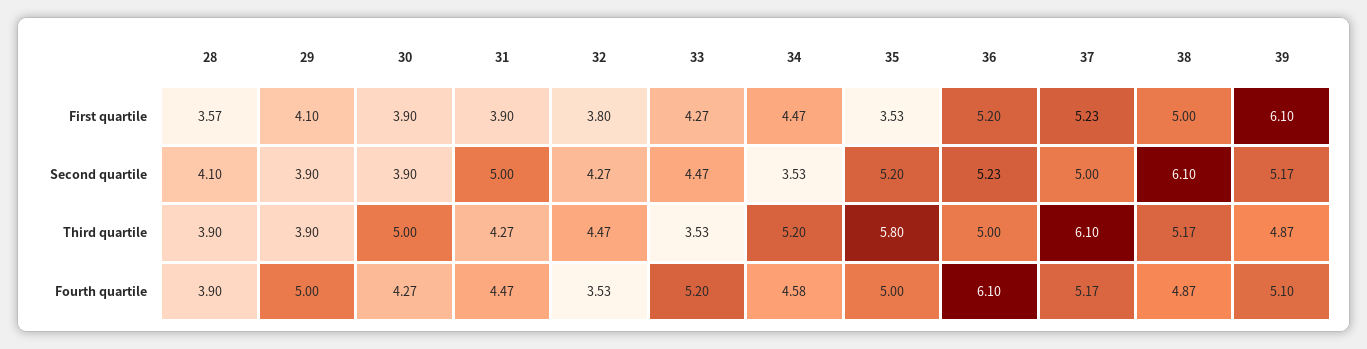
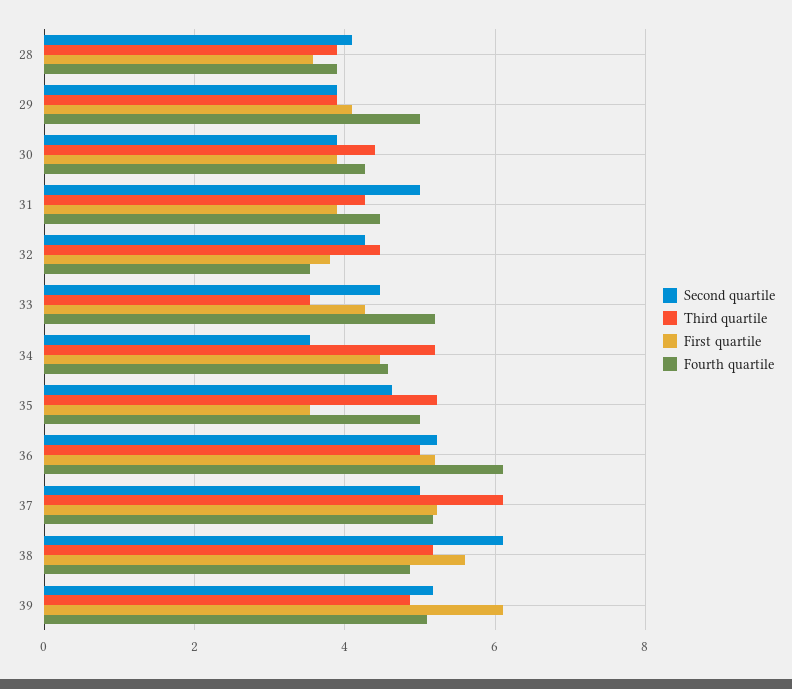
  {
    "First quartile": {
      "28": 3.57,
      "29": 4.1,
      "30": 3.9,
      "31": 3.9,
      "32": 3.8,
      "33": 4.27,
      "34": 4.47,
      "35": 3.53,
      "36": 5.2,
      "37": 5.23,
-     "38": 5,
+     "38": 5.6,
      "39": 6.1
    },
    "Second quartile": {
      "28": 4.1,
      "29": 3.9,
      "30": 3.9,
      "31": 5,
      "32": 4.27,
      "33": 4.47,
      "34": 3.53,
-     "35": 5.2,
+     "35": 4.6,
      "36": 5.23,
      "37": 5,
      "38": 6.1,
      "39": 5.17
    },
    "Third quartile": {
      "28": 3.9,
      "29": 3.9,
-     "30": 5,
+     "30": 4.4,
      "31": 4.27,
      "32": 4.47,
      "33": 3.53,
      "34": 5.2,
-     "35": 5.8,
+     "35": 5.2,
      "36": 5,
      "37": 6.1,
      "38": 5.17,
      "39": 4.87
    },
    "Fourth quartile": {
      "28": 3.9,
      "29": 5,
      "30": 4.27,
      "31": 4.47,
      "32": 3.53,
      "33": 5.2,
      "34": 4.58,
      "35": 5,
      "36": 6.1,
      "37": 5.17,
      "38": 4.87,
      "39": 5.1
    }
  }

